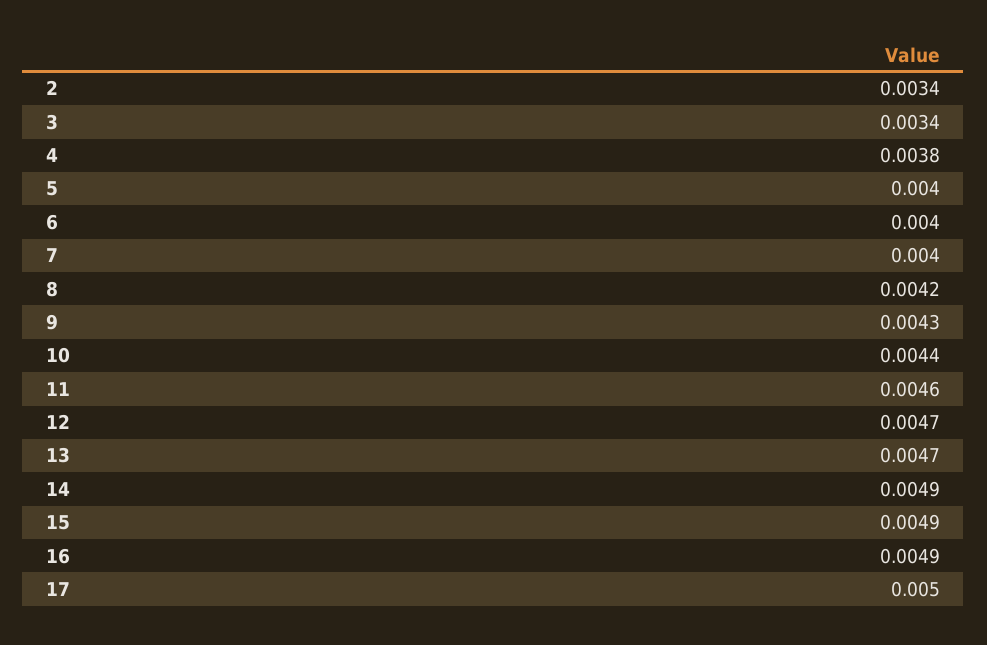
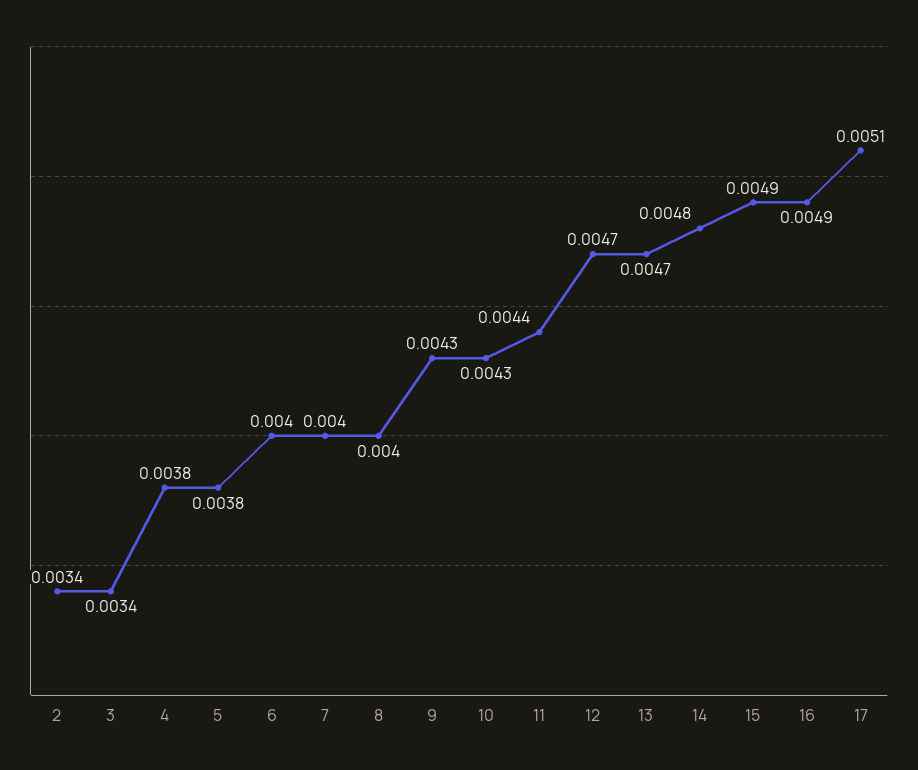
  {
    "2": 0.0034,
    "3": 0.0034,
    "4": 0.0038,
-   "5": 0.004,
+   "5": 0.0038,
    "6": 0.004,
    "7": 0.004,
-   "8": 0.0042,
+   "8": 0.004,
    "9": 0.0043,
-   "10": 0.0044,
+   "10": 0.0043,
-   "11": 0.0046,
+   "11": 0.0044,
    "12": 0.0047,
    "13": 0.0047,
-   "14": 0.0049,
+   "14": 0.0048,
    "15": 0.0049,
    "16": 0.0049,
-   "17": 0.005
+   "17": 0.0051
  }

